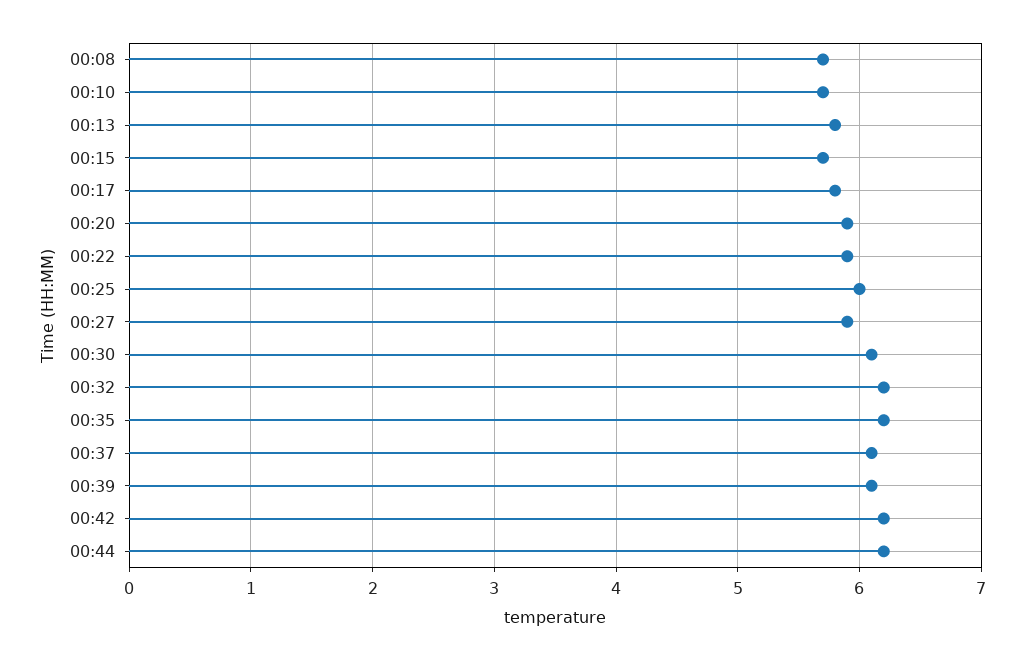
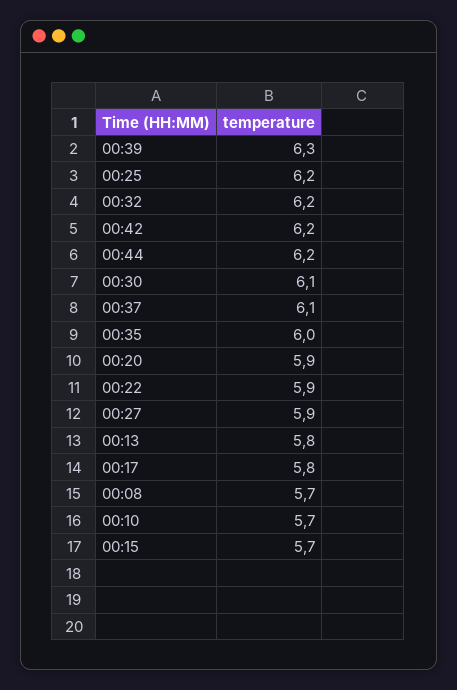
  {
    "00:08": 5.7,
    "00:10": 5.7,
    "00:13": 5.8,
    "00:15": 5.7,
    "00:17": 5.8,
    "00:20": 5.9,
    "00:22": 5.9,
-   "00:25": 6,
+   "00:25": 6.2,
    "00:27": 5.9,
    "00:30": 6.1,
    "00:32": 6.2,
-   "00:35": 6.2,
+   "00:35": 6,
    "00:37": 6.1,
-   "00:39": 6.1,
+   "00:39": 6.3,
    "00:42": 6.2,
    "00:44": 6.2
  }

